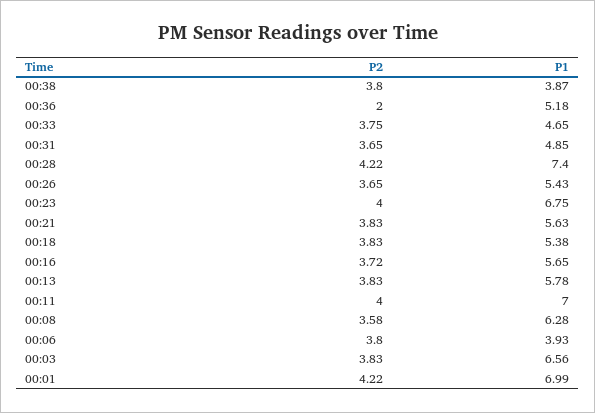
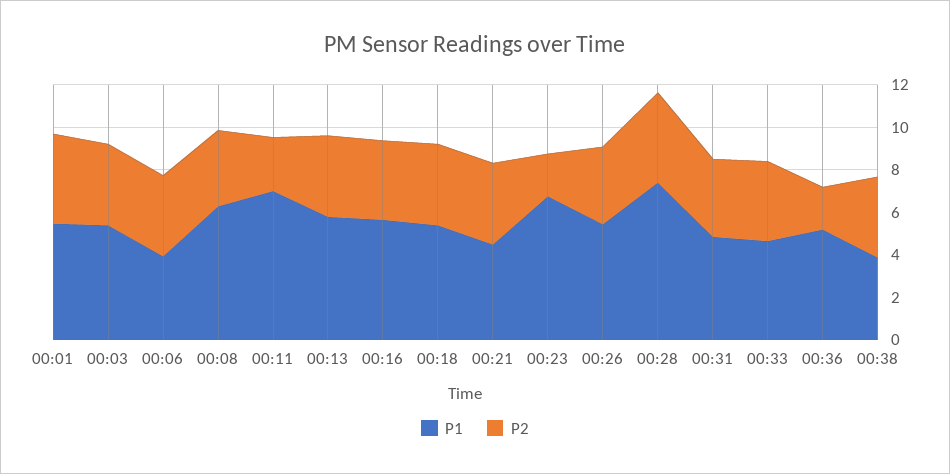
  {
    "P2": {
      "00:38": 3.8,
      "00:36": 2,
      "00:33": 3.75,
      "00:31": 3.65,
      "00:28": 4.22,
      "00:26": 3.65,
-     "00:23": 4,
+     "00:23": 2,
      "00:21": 3.83,
      "00:18": 3.83,
      "00:16": 3.72,
      "00:13": 3.83,
-     "00:11": 4,
+     "00:11": 2.5,
      "00:08": 3.58,
      "00:06": 3.8,
      "00:03": 3.83,
      "00:01": 4.22
    },
    "P1": {
      "00:38": 3.87,
      "00:36": 5.18,
      "00:33": 4.65,
      "00:31": 4.85,
      "00:28": 7.4,
      "00:26": 5.43,
      "00:23": 6.75,
-     "00:21": 5.63,
+     "00:21": 4.5,
      "00:18": 5.38,
      "00:16": 5.65,
      "00:13": 5.78,
      "00:11": 7,
      "00:08": 6.28,
      "00:06": 3.93,
-     "00:03": 6.56,
+     "00:03": 5.5,
-     "00:01": 6.99
+     "00:01": 5.5
    }
  }

